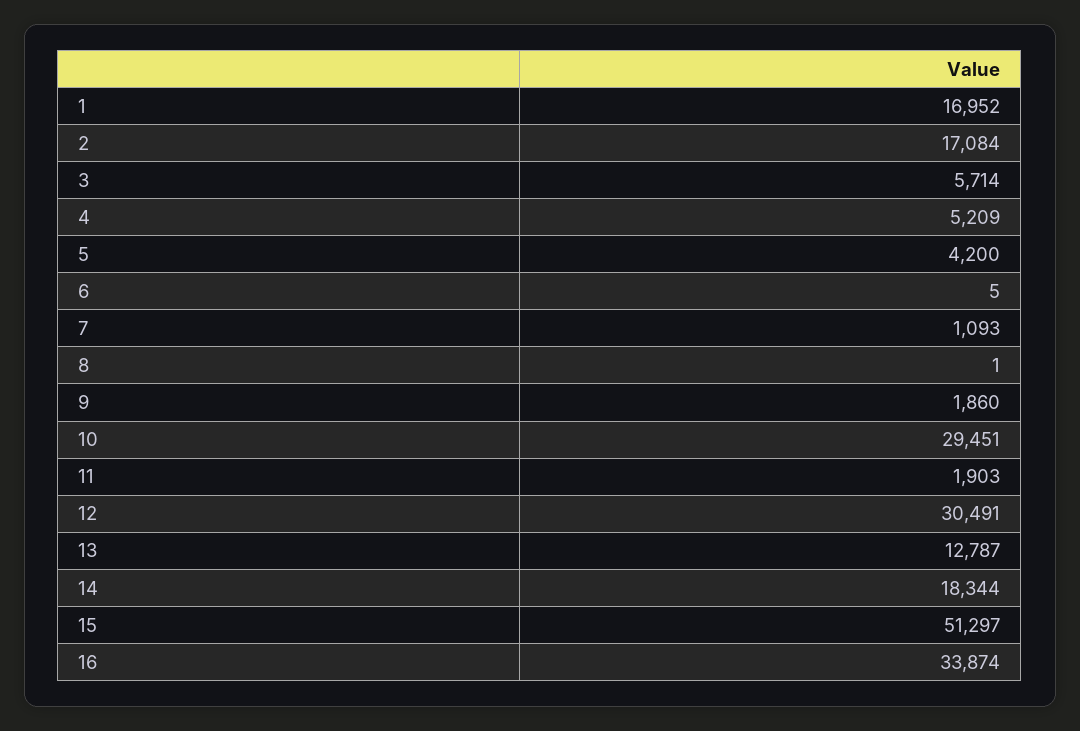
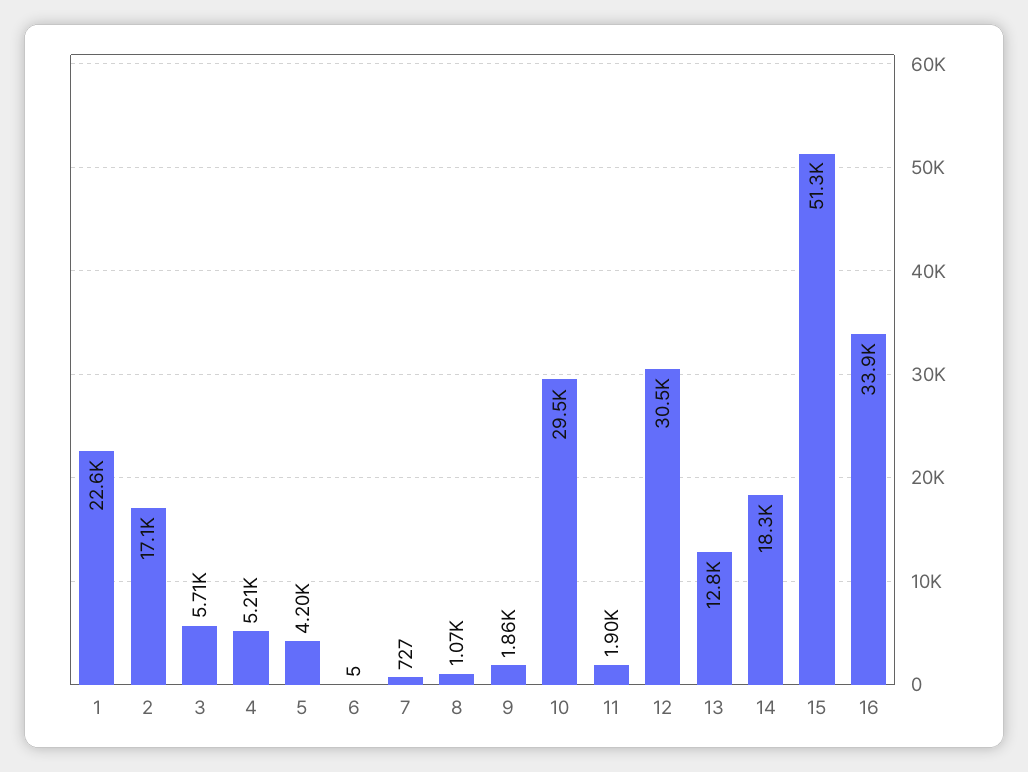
  {
-   "1": 16952,
+   "1": 22600,
    "2": 17084,
    "3": 5714,
    "4": 5209,
    "5": 4200,
    "6": 5,
-   "7": 1093,
+   "7": 727,
-   "8": 1,
+   "8": 1070,
    "9": 1860,
    "10": 29451,
    "11": 1903,
    "12": 30491,
    "13": 12787,
    "14": 18344,
    "15": 51297,
    "16": 33874
  }

